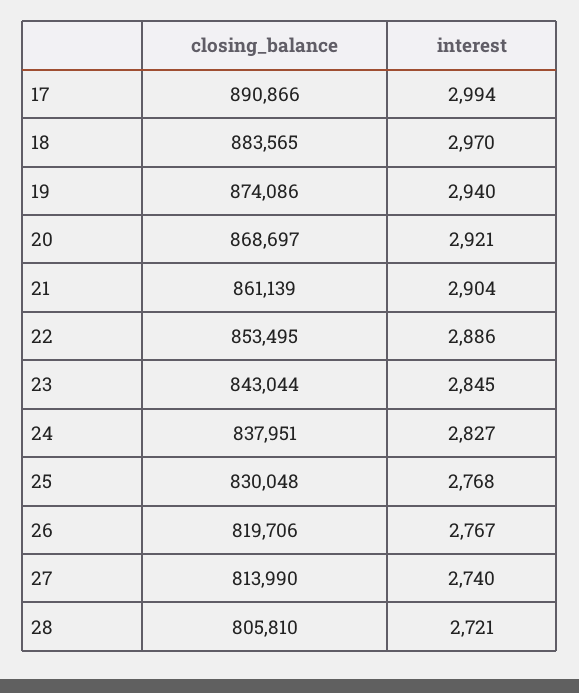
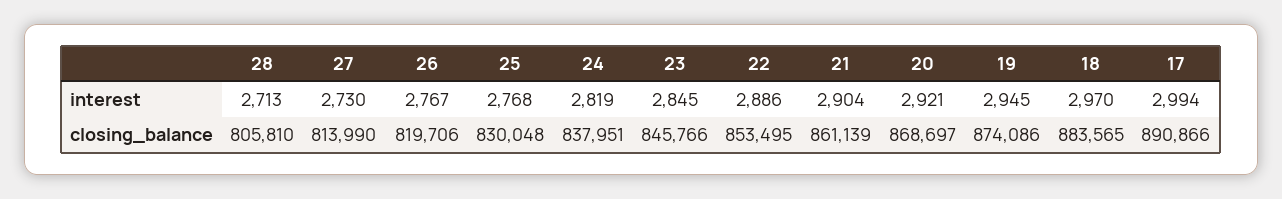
  {
    "closing_balance": {
      "17": 890866,
      "18": 883565,
      "19": 874086,
      "20": 868697,
      "21": 861139,
      "22": 853495,
-     "23": 843044,
+     "23": 845766,
      "24": 837951,
      "25": 830048,
      "26": 819706,
      "27": 813990,
      "28": 805810
    },
    "interest": {
      "17": 2994,
      "18": 2970,
-     "19": 2940,
+     "19": 2945,
      "20": 2921,
      "21": 2904,
      "22": 2886,
      "23": 2845,
-     "24": 2827,
+     "24": 2819,
      "25": 2768,
      "26": 2767,
-     "27": 2740,
+     "27": 2730,
-     "28": 2721
+     "28": 2713
    }
  }

